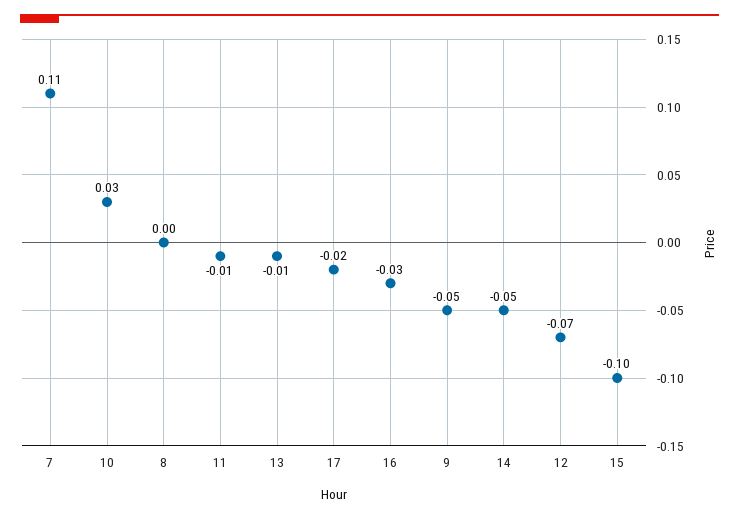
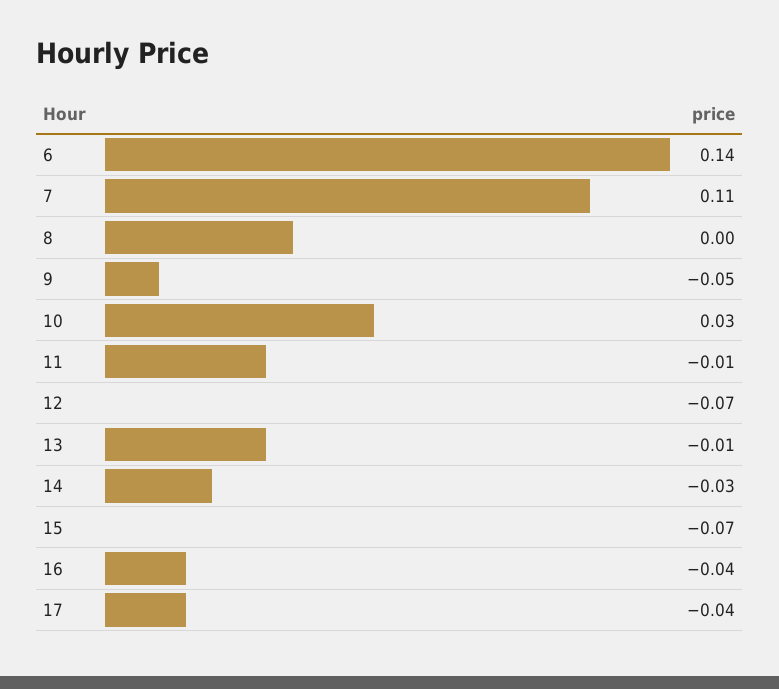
  {
    "7": 0.11,
    "10": 0.03,
    "8": 0,
    "11": -0.01,
    "13": -0.01,
-   "17": -0.02,
+   "17": -0.04,
-   "16": -0.03,
+   "16": -0.04,
    "9": -0.05,
-   "14": -0.05,
+   "14": -0.03,
    "12": -0.07,
-   "15": -0.1
+   "15": -0.07,
+   "6": 0.14
  }

